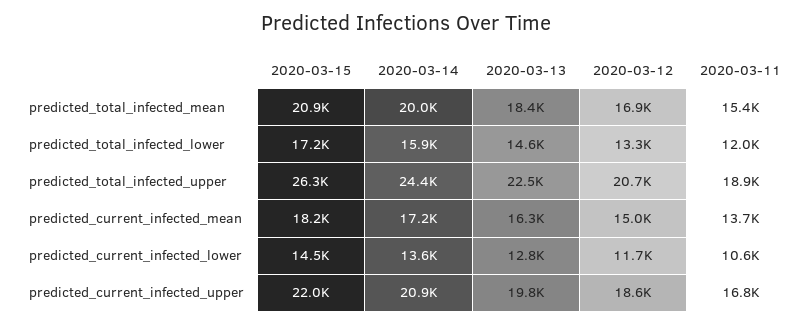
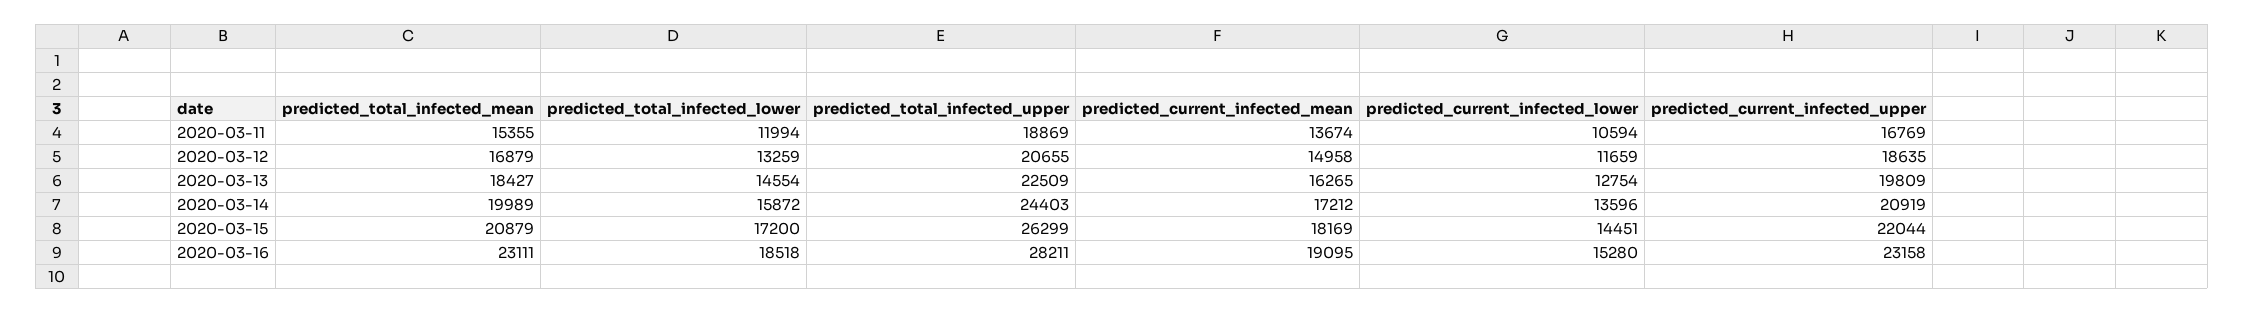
  {
    "2020-03-15": {
      "predicted_total_infected_mean": 20879,
      "predicted_total_infected_lower": 17200,
      "predicted_total_infected_upper": 26299,
      "predicted_current_infected_mean": 18169,
      "predicted_current_infected_lower": 14451,
      "predicted_current_infected_upper": 22044
    },
    "2020-03-14": {
      "predicted_total_infected_mean": 19989,
      "predicted_total_infected_lower": 15872,
      "predicted_total_infected_upper": 24403,
      "predicted_current_infected_mean": 17212,
      "predicted_current_infected_lower": 13596,
      "predicted_current_infected_upper": 20919
    },
    "2020-03-13": {
      "predicted_total_infected_mean": 18427,
      "predicted_total_infected_lower": 14554,
      "predicted_total_infected_upper": 22509,
      "predicted_current_infected_mean": 16265,
      "predicted_current_infected_lower": 12754,
      "predicted_current_infected_upper": 19809
    },
    "2020-03-12": {
      "predicted_total_infected_mean": 16879,
      "predicted_total_infected_lower": 13259,
      "predicted_total_infected_upper": 20655,
      "predicted_current_infected_mean": 14958,
      "predicted_current_infected_lower": 11659,
      "predicted_current_infected_upper": 18635
    },
    "2020-03-11": {
      "predicted_total_infected_mean": 15355,
      "predicted_total_infected_lower": 11994,
      "predicted_total_infected_upper": 18869,
      "predicted_current_infected_mean": 13674,
      "predicted_current_infected_lower": 10594,
      "predicted_current_infected_upper": 16769
-   }
+   },
+   "2020-03-16": {
+     "predicted_total_infected_mean": 23111,
+     "predicted_total_infected_lower": 18518,
+     "predicted_total_infected_upper": 28211,
+     "predicted_current_infected_mean": 19095,
+     "predicted_current_infected_lower": 15280,
+     "predicted_current_infected_upper": 23158
+   }
  }

